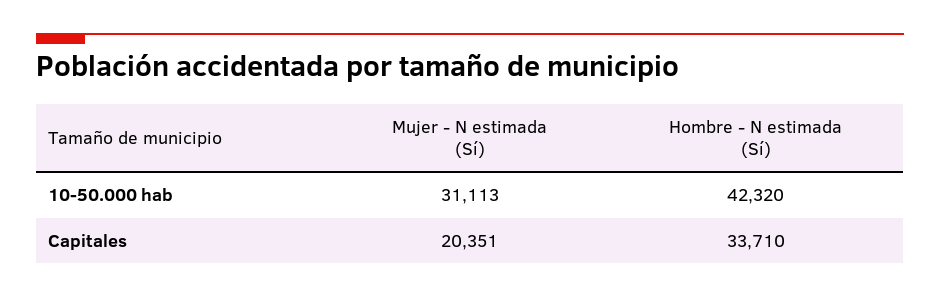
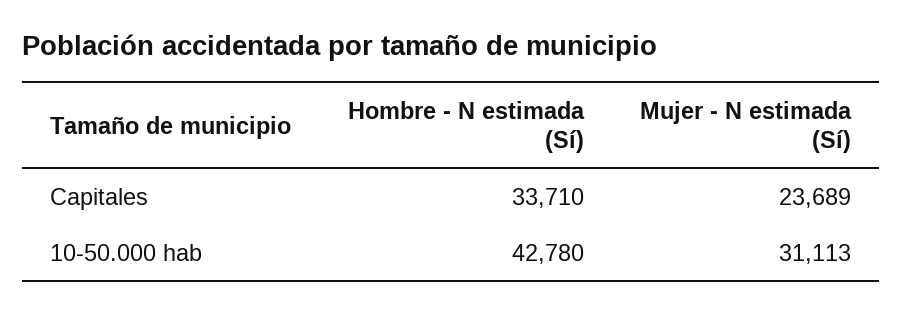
  {
    "Mujer - N estimada (Sí)": {
      "10-50.000 hab": 31113,
-     "Capitales": 20351
+     "Capitales": 23689
    },
    "Hombre - N estimada (Sí)": {
-     "10-50.000 hab": 42320,
+     "10-50.000 hab": 42780,
      "Capitales": 33710
    }
  }

